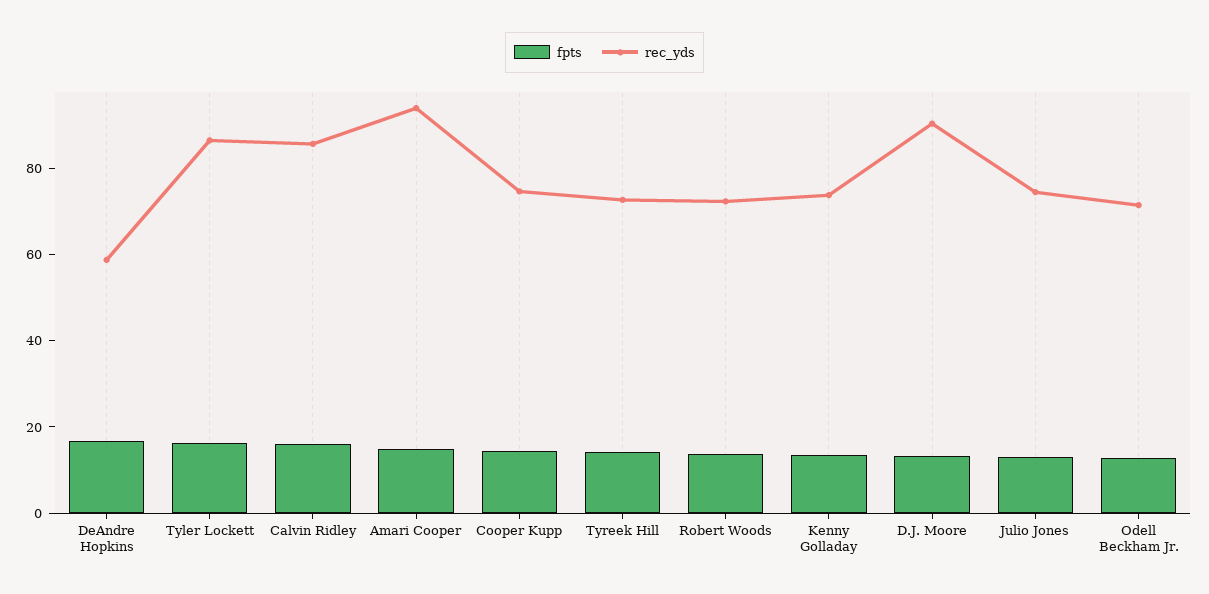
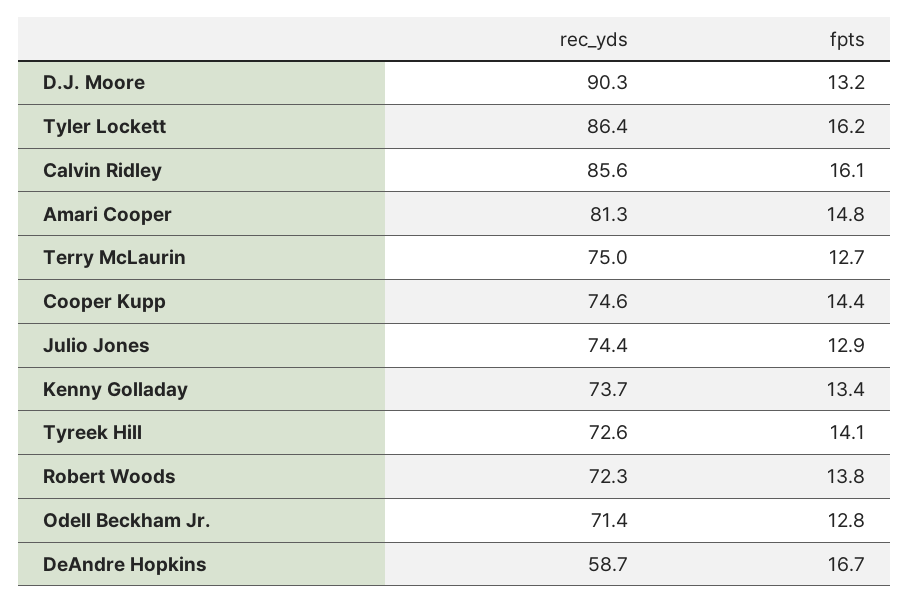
  {
    "fpts": {
      "DeAndre Hopkins": 16.7,
      "Tyler Lockett": 16.2,
      "Calvin Ridley": 16.1,
      "Amari Cooper": 14.8,
      "Cooper Kupp": 14.4,
      "Tyreek Hill": 14.1,
      "Robert Woods": 13.8,
      "Kenny Golladay": 13.4,
      "D.J. Moore": 13.2,
      "Julio Jones": 12.9,
-     "Odell Beckham Jr.": 12.8
+     "Odell Beckham Jr.": 12.8,
+     "Terry McLaurin": 12.7
    },
    "rec_yds": {
      "DeAndre Hopkins": 58.7,
      "Tyler Lockett": 86.4,
      "Calvin Ridley": 85.6,
-     "Amari Cooper": 95,
+     "Amari Cooper": 81.3,
      "Cooper Kupp": 74.6,
      "Tyreek Hill": 72.6,
      "Robert Woods": 72.3,
      "Kenny Golladay": 73.7,
      "D.J. Moore": 90.3,
      "Julio Jones": 74.4,
-     "Odell Beckham Jr.": 71.4
+     "Odell Beckham Jr.": 71.4,
+     "Terry McLaurin": 75
    }
  }

